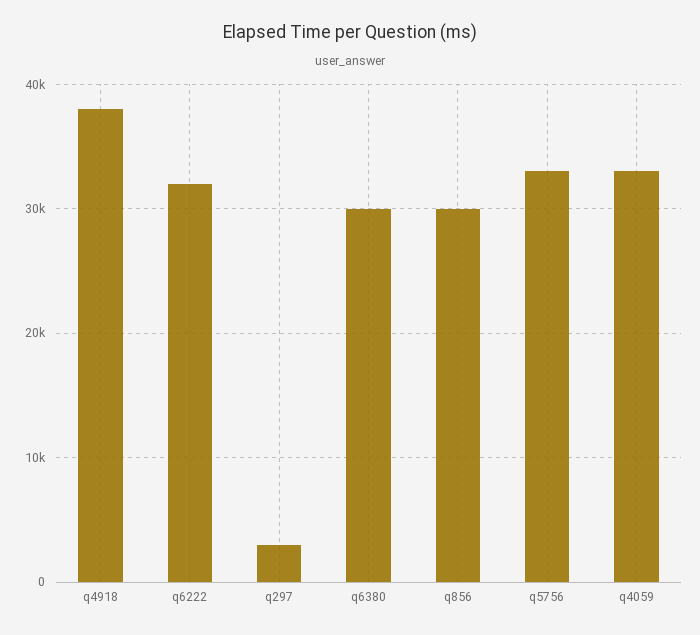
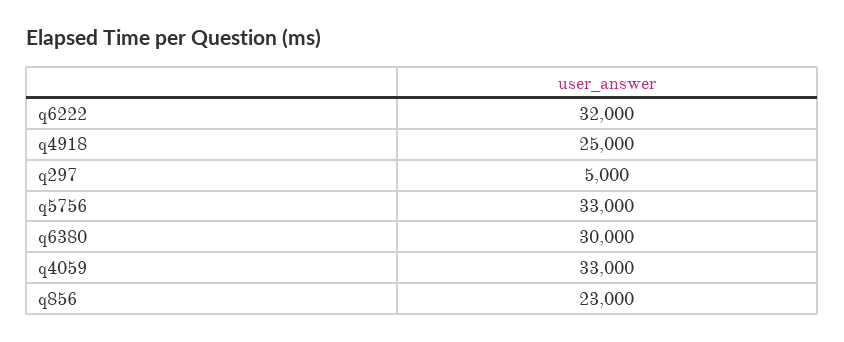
  {
-   "q4918": 38000,
+   "q4918": 25000,
    "q6222": 32000,
-   "q297": 3000,
+   "q297": 5000,
    "q6380": 30000,
-   "q856": 30000,
+   "q856": 23000,
    "q5756": 33000,
    "q4059": 33000
  }

